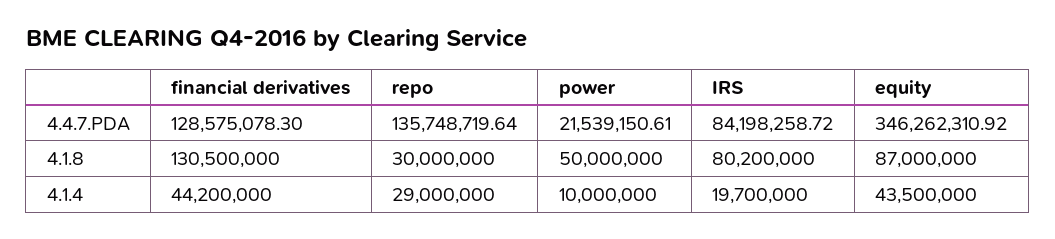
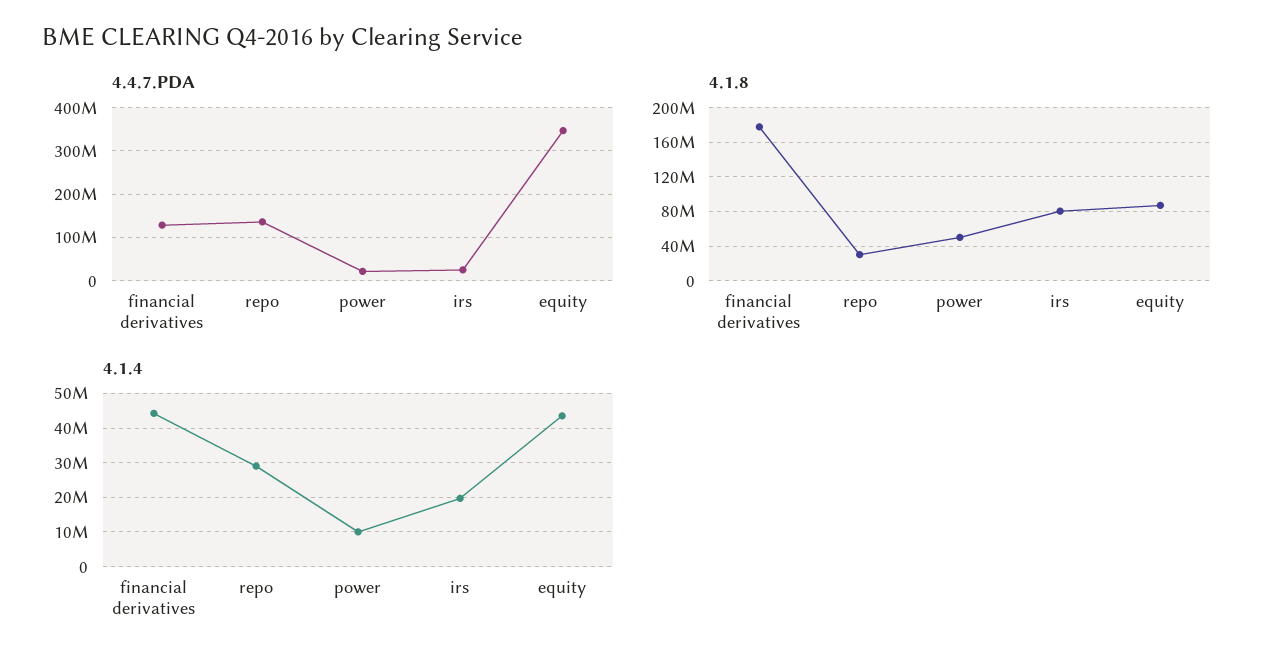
  {
    "4.4.7.PDA": {
      "financial derivatives": 128575078.3,
      "repo": 135748719.64,
      "power": 21539150.61,
-     "IRS": 84198258.72,
+     "IRS": 20000000,
      "equity": 346262310.92
    },
    "4.1.8": {
-     "financial derivatives": 130500000,
+     "financial derivatives": 180000000,
      "repo": 30000000,
      "power": 50000000,
      "IRS": 80200000,
      "equity": 87000000
    },
    "4.1.4": {
      "financial derivatives": 44200000,
      "repo": 29000000,
      "power": 10000000,
      "IRS": 19700000,
      "equity": 43500000
    }
  }

